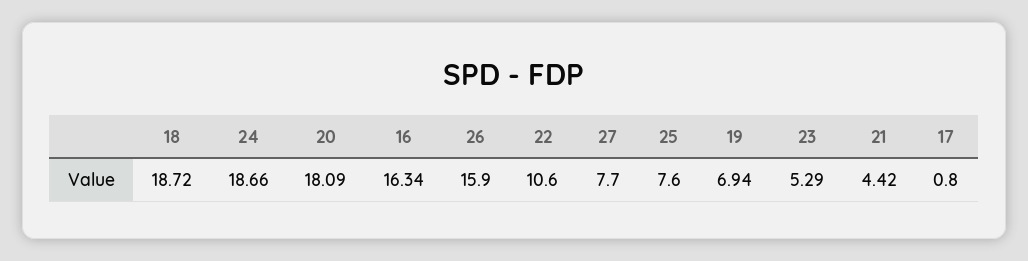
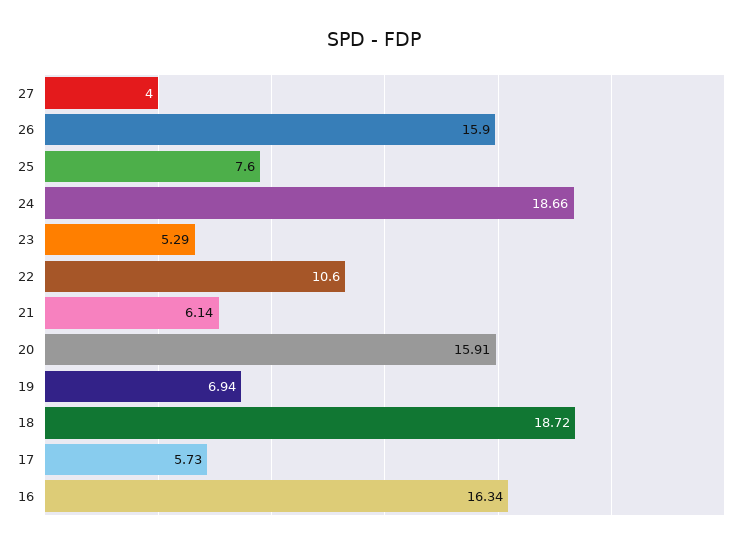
  {
    "18": 18.72,
    "24": 18.66,
-   "20": 18.09,
+   "20": 15.91,
    "16": 16.34,
    "26": 15.9,
    "22": 10.6,
-   "27": 7.7,
+   "27": 4,
    "25": 7.6,
    "19": 6.94,
    "23": 5.29,
-   "21": 4.42,
+   "21": 6.14,
-   "17": 0.8
+   "17": 5.73
  }

